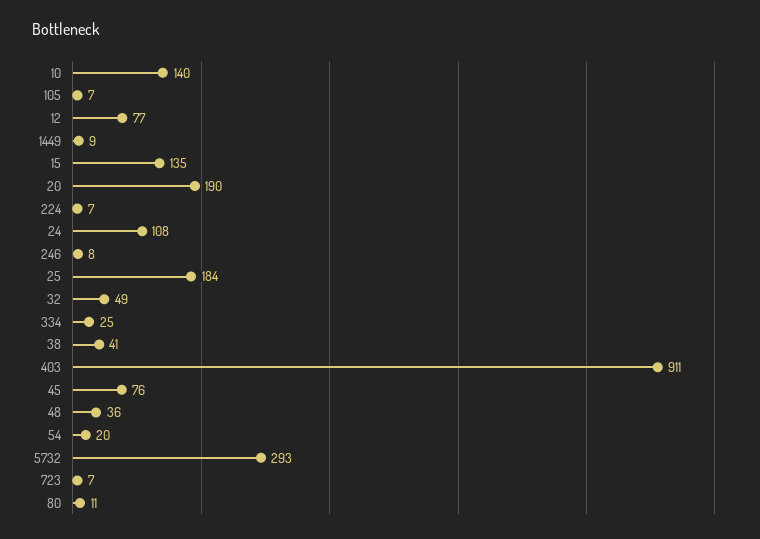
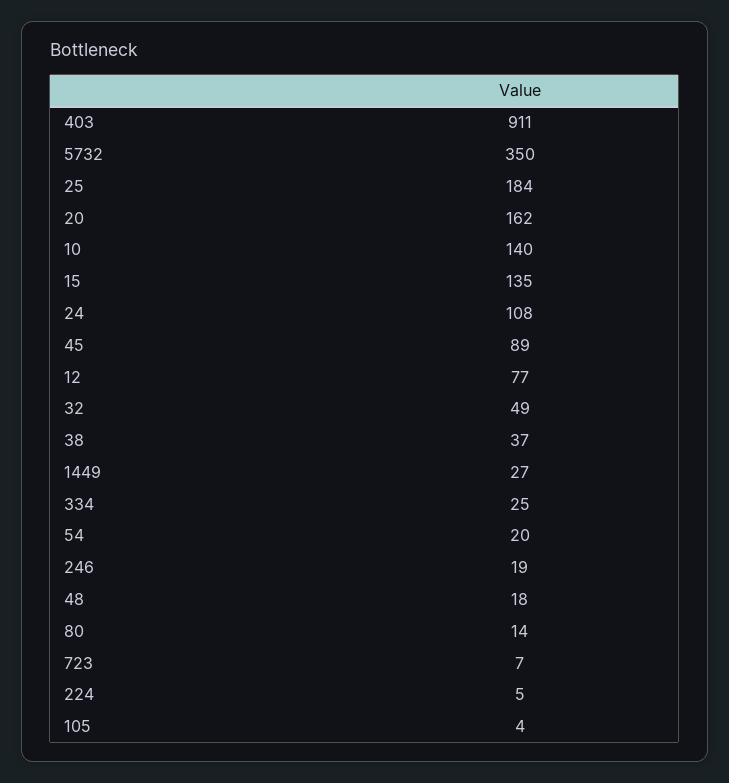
  {
    "10": 140,
-   "105": 7,
+   "105": 4,
    "12": 77,
-   "1449": 9,
+   "1449": 27,
    "15": 135,
-   "20": 190,
+   "20": 162,
-   "224": 7,
+   "224": 5,
    "24": 108,
-   "246": 8,
+   "246": 19,
    "25": 184,
    "32": 49,
    "334": 25,
-   "38": 41,
+   "38": 37,
    "403": 911,
-   "45": 76,
+   "45": 89,
-   "48": 36,
+   "48": 18,
    "54": 20,
-   "5732": 293,
+   "5732": 350,
    "723": 7,
-   "80": 11
+   "80": 14
  }

